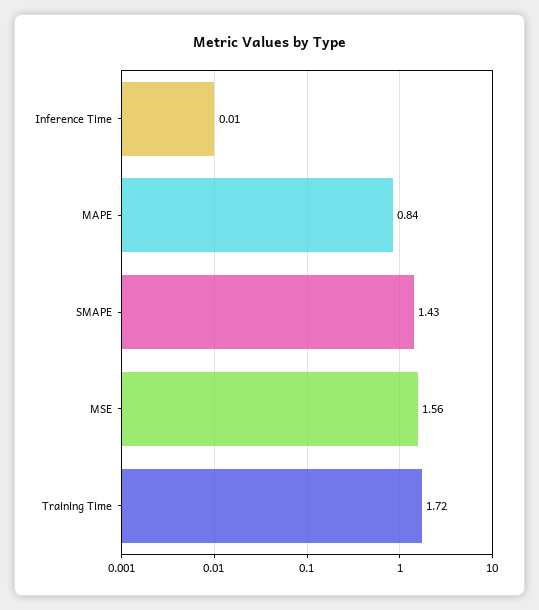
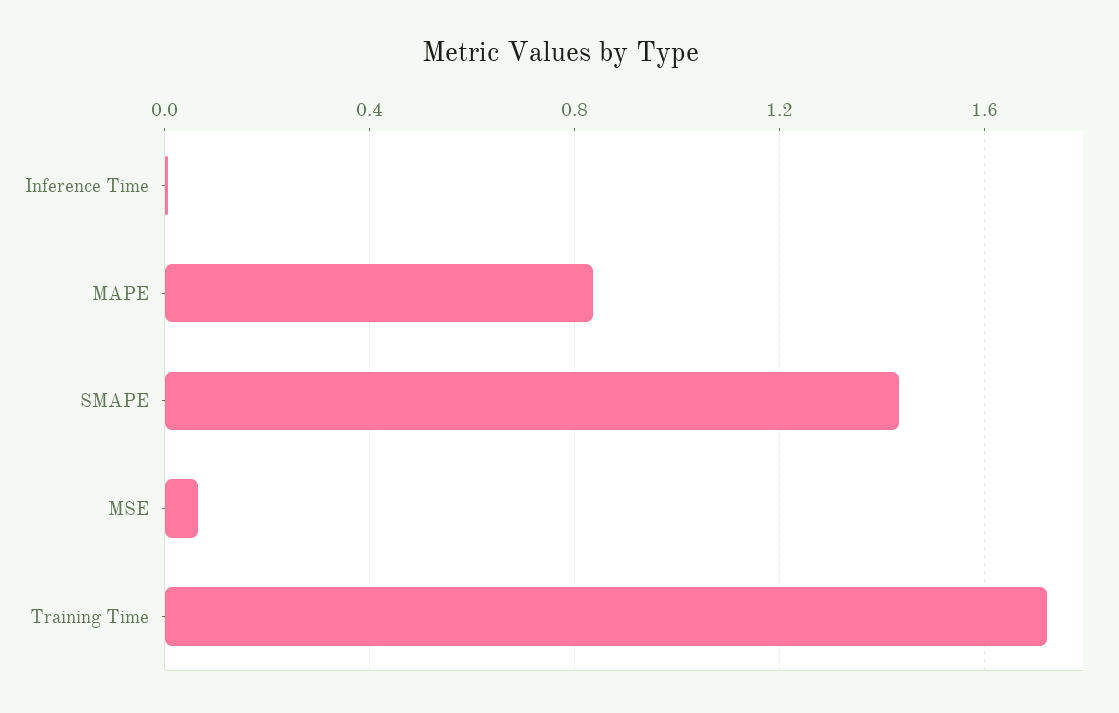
  {
    "Inference Time": 0.01,
    "MAPE": 0.84,
    "SMAPE": 1.43,
-   "MSE": 1.56,
+   "MSE": 0.05,
    "Training Time": 1.72
  }

